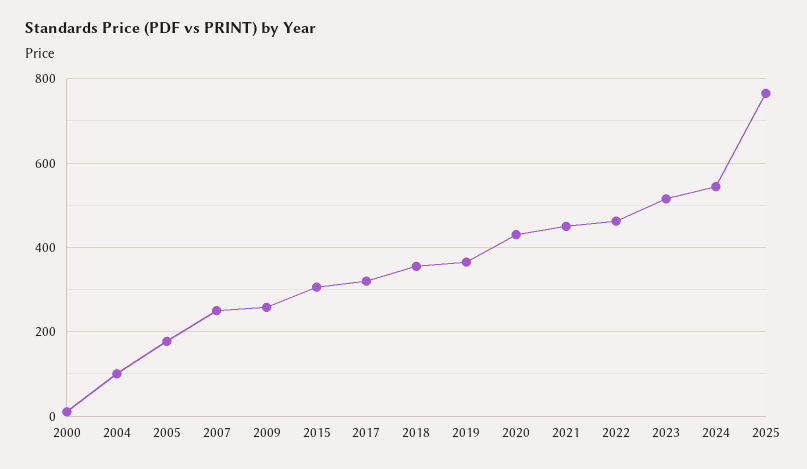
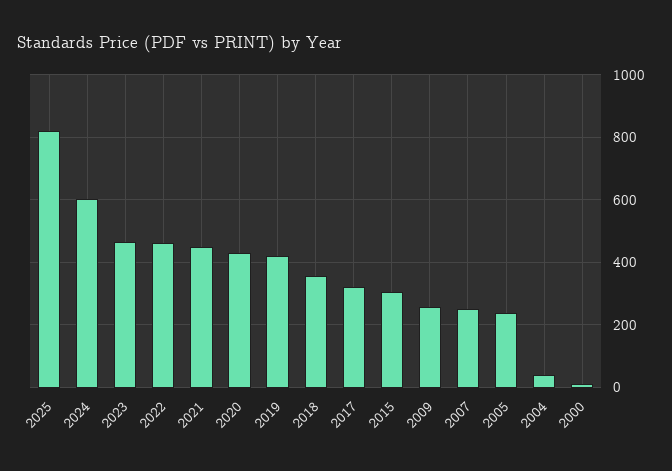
  {
    "2000": 20,
-   "2004": 100,
+   "2004": 40,
-   "2005": 180,
+   "2005": 240,
    "2007": 260,
    "2009": 260,
    "2015": 300,
    "2017": 320,
    "2018": 360,
-   "2019": 360,
+   "2019": 420,
    "2020": 440,
    "2021": 460,
    "2022": 460,
-   "2023": 520,
+   "2023": 460,
-   "2024": 540,
+   "2024": 600,
-   "2025": 760
+   "2025": 820
  }

